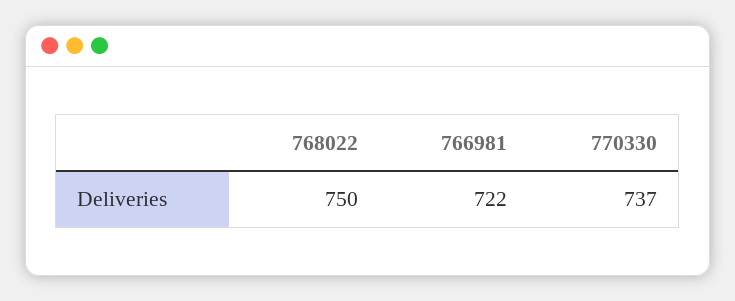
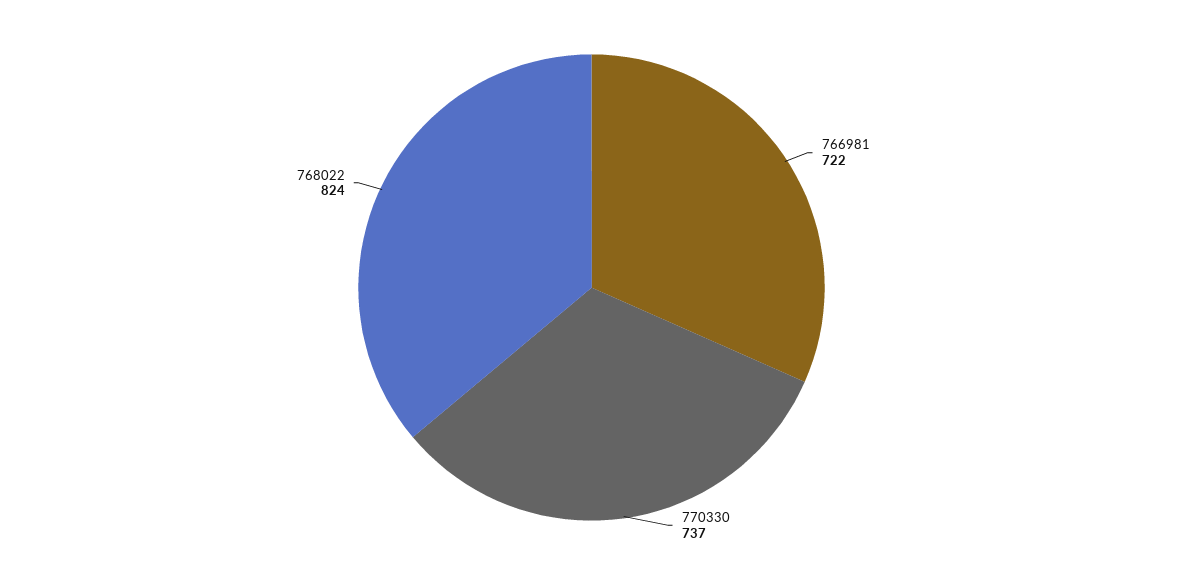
  {
-   "768022": 750,
+   "768022": 824,
    "766981": 722,
    "770330": 737
  }

